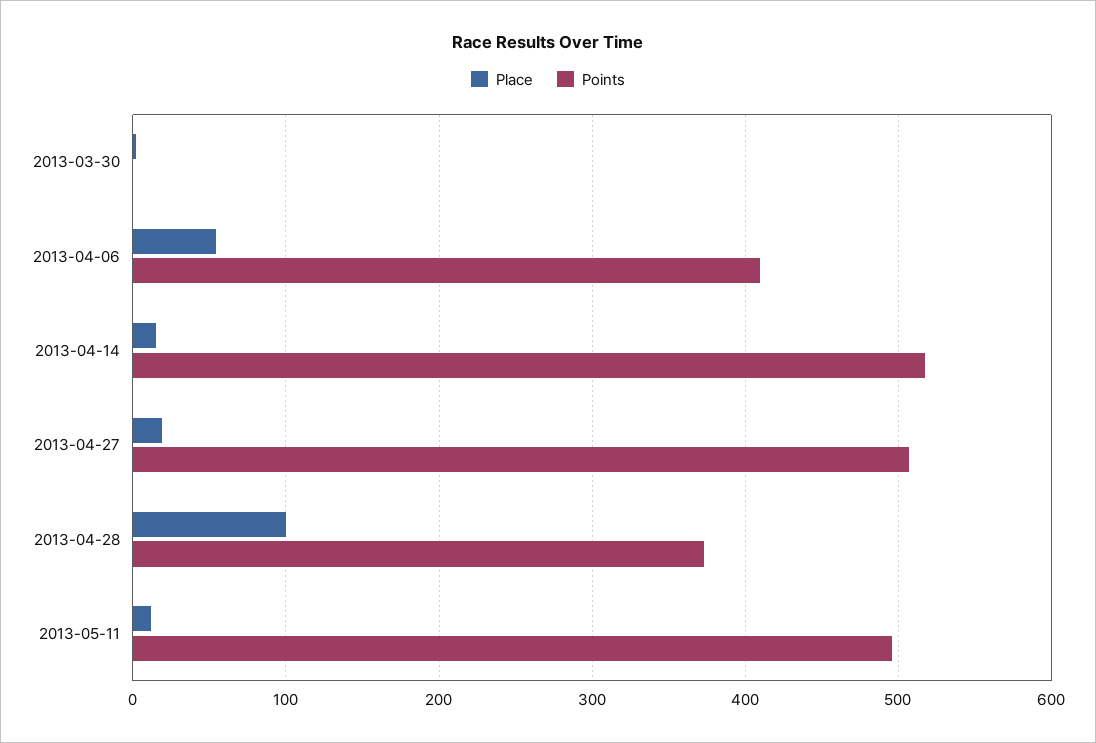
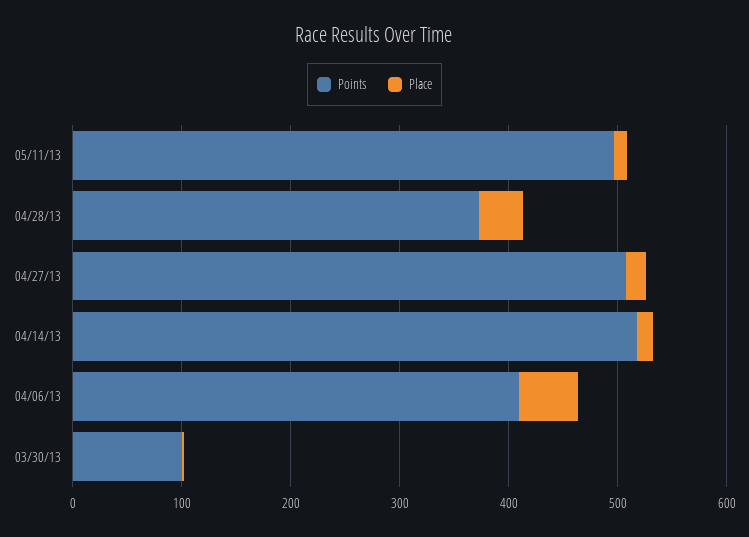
  {
    "Place": {
      "2013-03-30": 0,
      "2013-04-06": 50,
      "2013-04-14": 20,
      "2013-04-27": 20,
-     "2013-04-28": 100,
+     "2013-04-28": 40,
      "2013-05-11": 10
    },
    "Points": {
-     "2013-03-30": 0,
+     "2013-03-30": 100,
      "2013-04-06": 410,
      "2013-04-14": 520,
      "2013-04-27": 510,
      "2013-04-28": 370,
      "2013-05-11": 500
    }
  }

